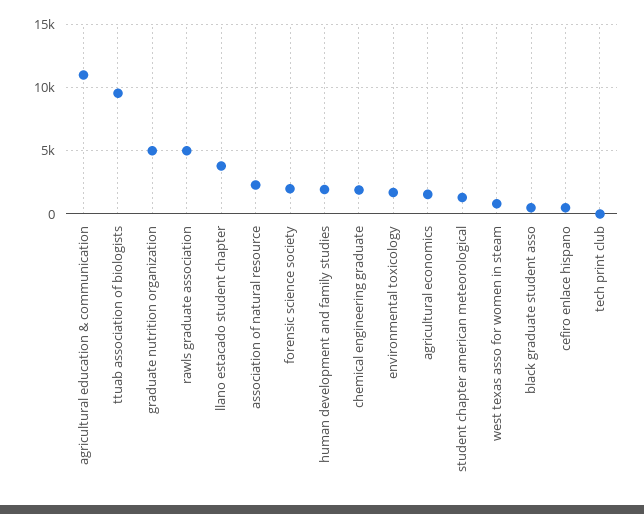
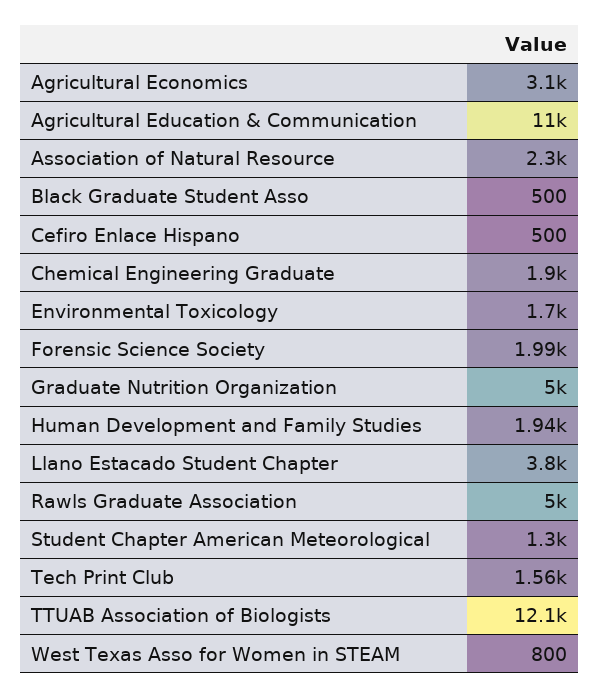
  {
    "agricultural education & communication": 11000,
-   "ttuab association of biologists": 9500,
+   "ttuab association of biologists": 12100,
    "graduate nutrition organization": 5000,
    "rawls graduate association": 5000,
    "llano estacado student chapter": 3800,
    "association of natural resource": 2300,
    "forensic science society": 1990,
    "human development and family studies": 1940,
    "chemical engineering graduate": 1900,
    "environmental toxicology": 1700,
-   "agricultural economics": 1500,
+   "agricultural economics": 3100,
    "student chapter american meteorological": 1300,
    "west texas asso for women in steam": 800,
    "black graduate student asso": 500,
    "cefiro enlace hispano": 500,
-   "tech print club": 0
+   "tech print club": 1560
  }

